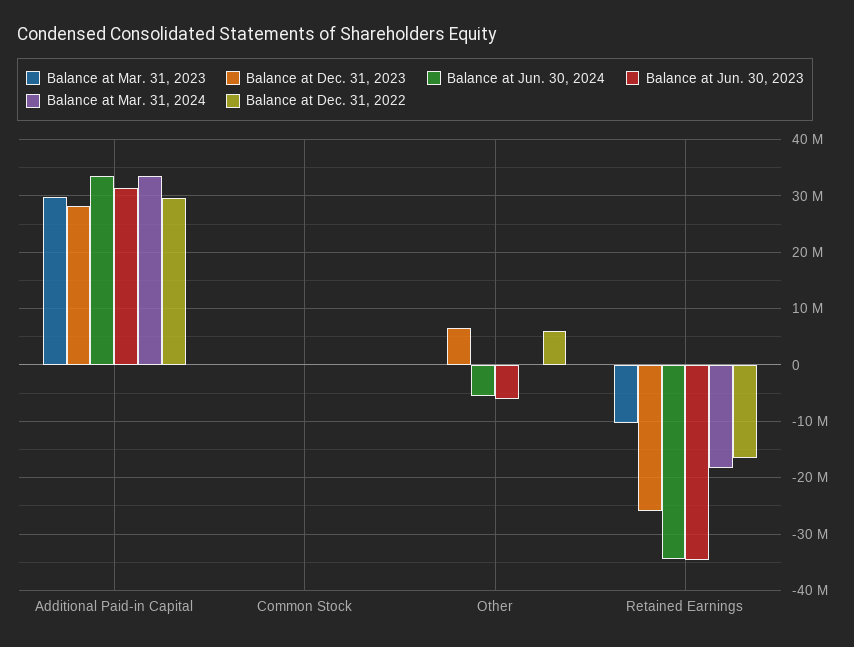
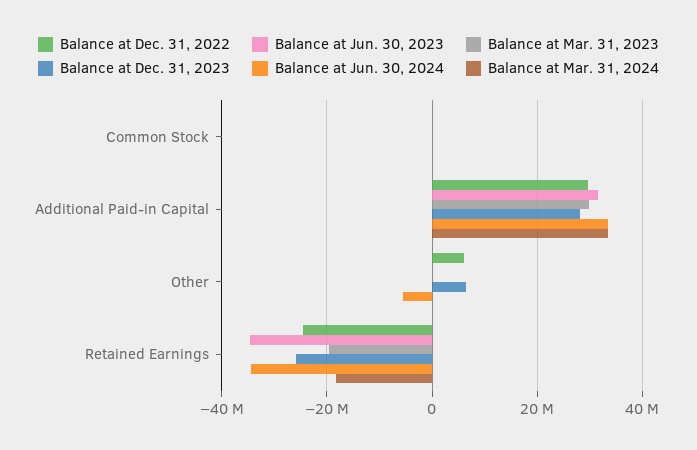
  {
    "Balance at Mar. 31, 2023": {
      "Additional Paid-in Capital": 30000000,
      "Common Stock": 0,
      "Other": 0,
-     "Retained Earnings": -10000000
+     "Retained Earnings": -20000000
    },
    "Balance at Dec. 31, 2023": {
      "Additional Paid-in Capital": 28000000,
      "Common Stock": 0,
      "Other": 6000000,
      "Retained Earnings": -26000000
    },
    "Balance at Jun. 30, 2024": {
      "Additional Paid-in Capital": 34000000,
      "Common Stock": 0,
      "Other": -6000000,
      "Retained Earnings": -34000000
    },
    "Balance at Jun. 30, 2023": {
      "Additional Paid-in Capital": 32000000,
      "Common Stock": 0,
-     "Other": -6000000,
+     "Other": 0,
      "Retained Earnings": -34000000
    },
    "Balance at Mar. 31, 2024": {
      "Additional Paid-in Capital": 34000000,
      "Common Stock": 0,
      "Other": 0,
      "Retained Earnings": -18000000
    },
    "Balance at Dec. 31, 2022": {
      "Additional Paid-in Capital": 30000000,
      "Common Stock": 0,
      "Other": 6000000,
-     "Retained Earnings": -16000000
+     "Retained Earnings": -24000000
    }
  }

